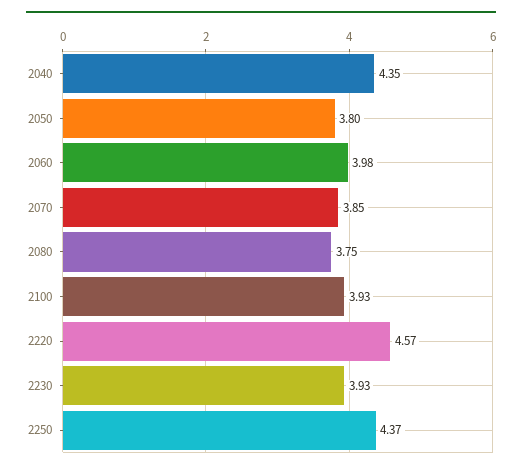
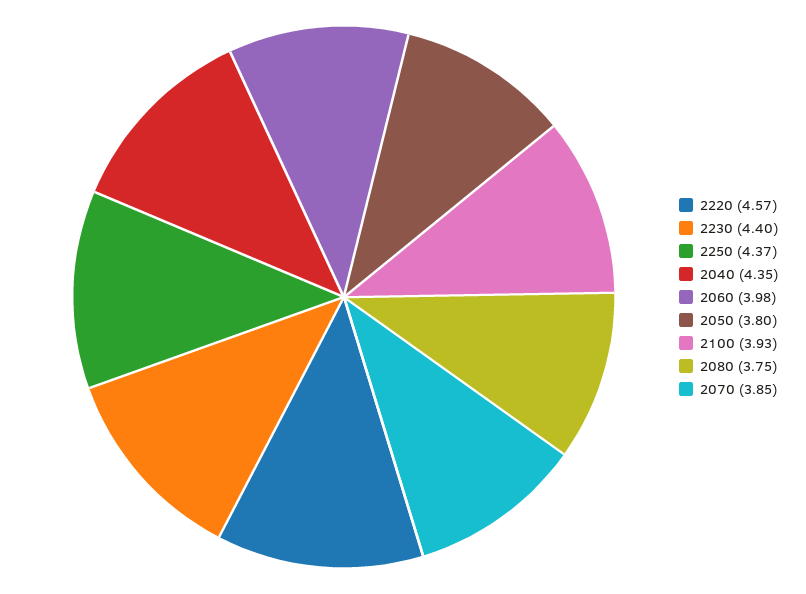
  {
    "2040": 4.35,
    "2050": 3.8,
    "2060": 3.98,
    "2070": 3.85,
    "2080": 3.75,
    "2100": 3.93,
    "2220": 4.57,
-   "2230": 3.93,
+   "2230": 4.4,
    "2250": 4.37
  }

